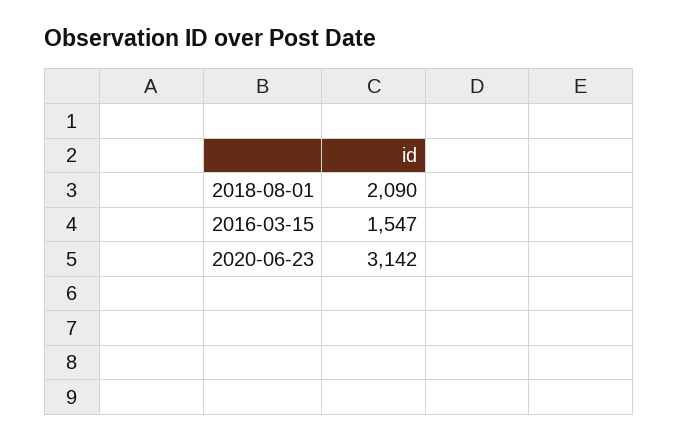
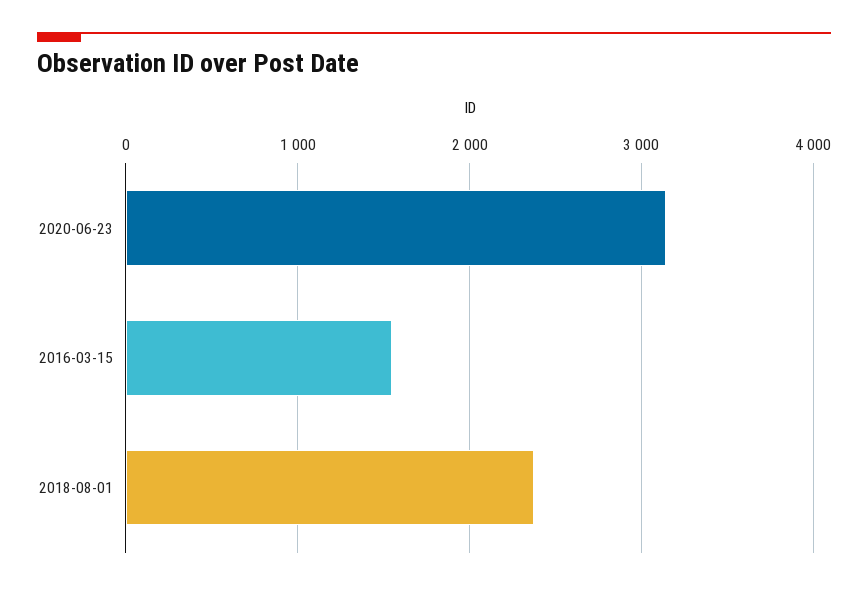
  {
-   "2018-08-01": 2090,
+   "2018-08-01": 2400,
    "2016-03-15": 1547,
    "2020-06-23": 3142
  }

